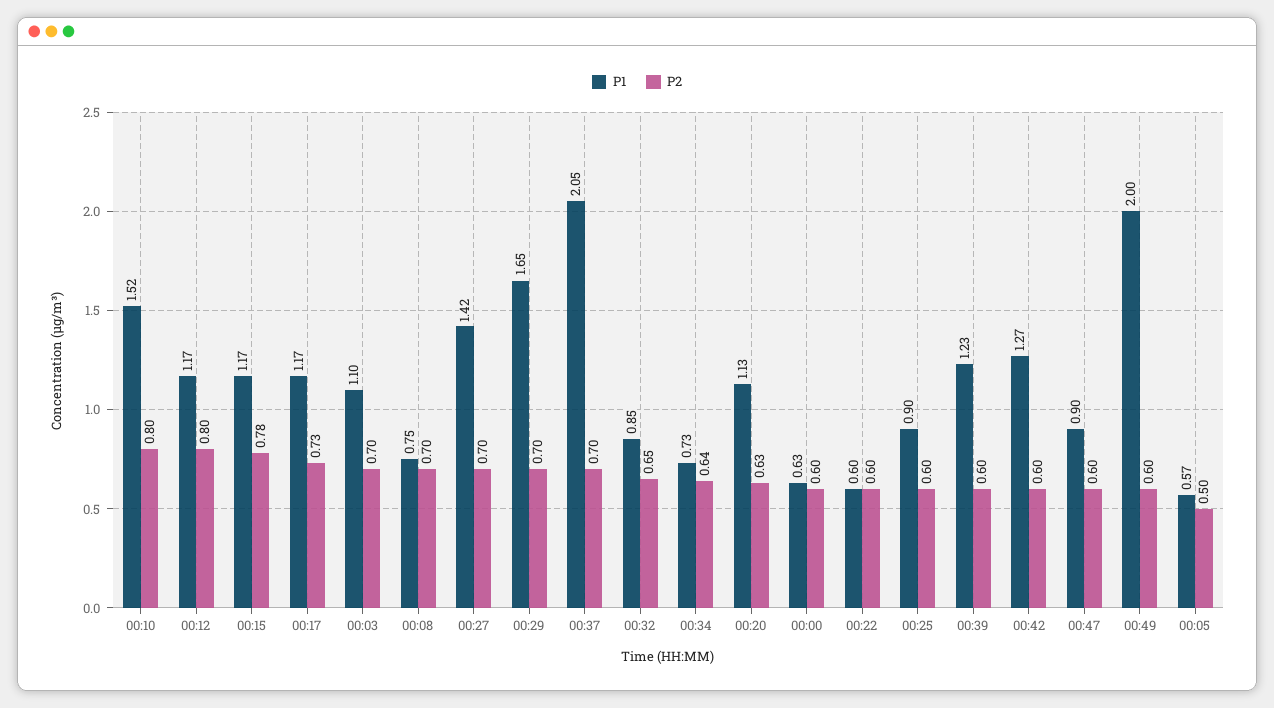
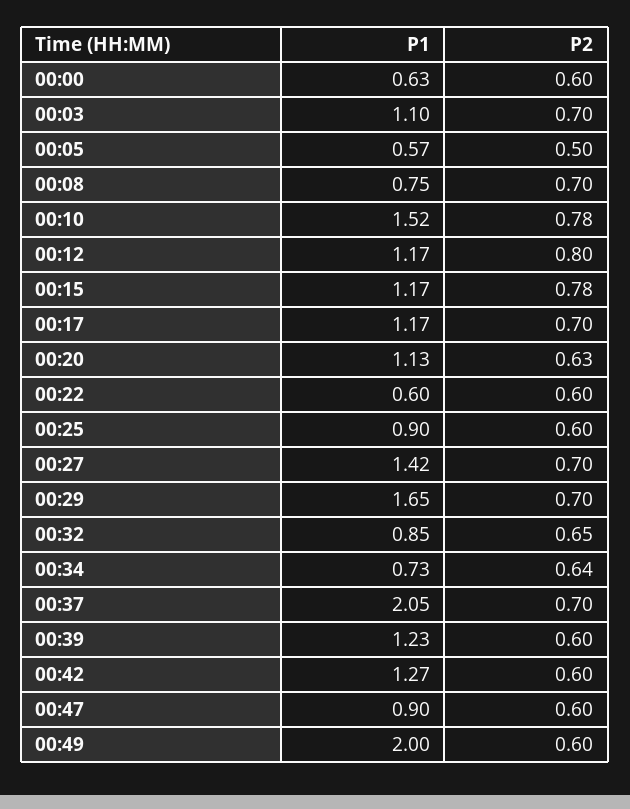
  {
    "P1": {
      "00:10": 1.52,
      "00:12": 1.17,
      "00:15": 1.17,
      "00:17": 1.17,
      "00:03": 1.1,
      "00:08": 0.75,
      "00:27": 1.42,
      "00:29": 1.65,
      "00:37": 2.05,
      "00:32": 0.85,
      "00:34": 0.73,
      "00:20": 1.13,
      "00:00": 0.63,
      "00:22": 0.6,
      "00:25": 0.9,
      "00:39": 1.23,
      "00:42": 1.27,
      "00:47": 0.9,
      "00:49": 2,
      "00:05": 0.57
    },
    "P2": {
-     "00:10": 0.8,
+     "00:10": 0.78,
      "00:12": 0.8,
      "00:15": 0.78,
-     "00:17": 0.73,
+     "00:17": 0.7,
      "00:03": 0.7,
      "00:08": 0.7,
      "00:27": 0.7,
      "00:29": 0.7,
      "00:37": 0.7,
      "00:32": 0.65,
      "00:34": 0.64,
      "00:20": 0.63,
      "00:00": 0.6,
      "00:22": 0.6,
      "00:25": 0.6,
      "00:39": 0.6,
      "00:42": 0.6,
      "00:47": 0.6,
      "00:49": 0.6,
      "00:05": 0.5
    }
  }

